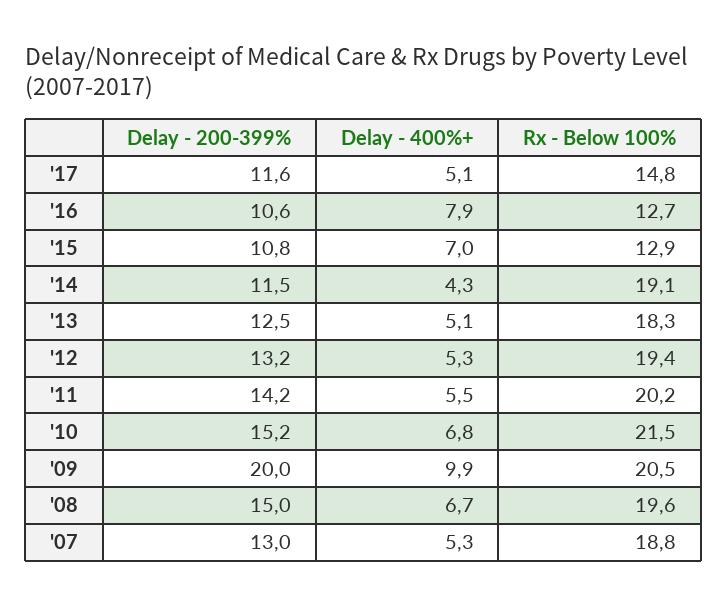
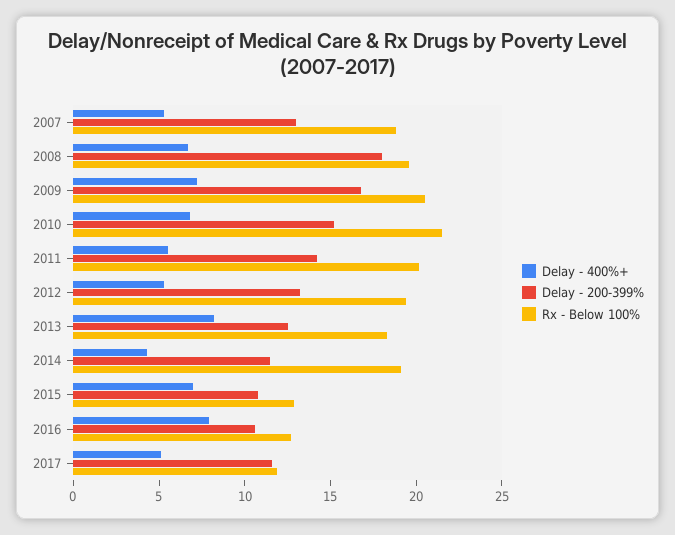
  {
    "Delay - 200-399%": {
      "'17": 11.6,
      "'16": 10.6,
      "'15": 10.8,
      "'14": 11.5,
      "'13": 12.5,
      "'12": 13.2,
      "'11": 14.2,
      "'10": 15.2,
-     "'09": 20,
+     "'09": 17,
-     "'08": 15,
+     "'08": 18,
      "'07": 13
    },
    "Delay - 400%+": {
      "'17": 5.1,
      "'16": 7.9,
      "'15": 7,
      "'14": 4.3,
-     "'13": 5.1,
+     "'13": 8,
      "'12": 5.3,
      "'11": 5.5,
      "'10": 6.8,
-     "'09": 9.9,
+     "'09": 7,
      "'08": 6.7,
      "'07": 5.3
    },
    "Rx - Below 100%": {
-     "'17": 14.8,
+     "'17": 12,
      "'16": 12.7,
      "'15": 12.9,
      "'14": 19.1,
      "'13": 18.3,
      "'12": 19.4,
      "'11": 20.2,
      "'10": 21.5,
      "'09": 20.5,
      "'08": 19.6,
      "'07": 18.8
    }
  }

